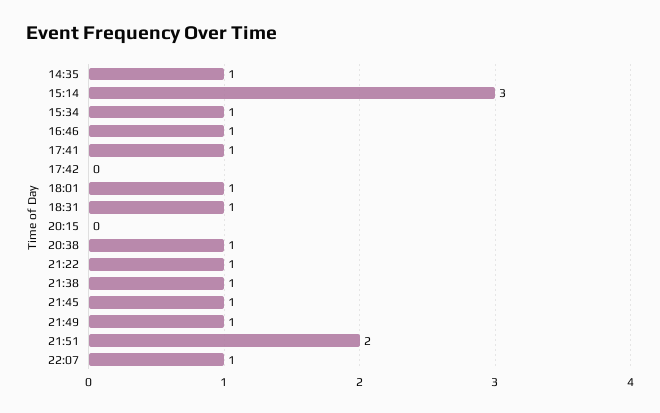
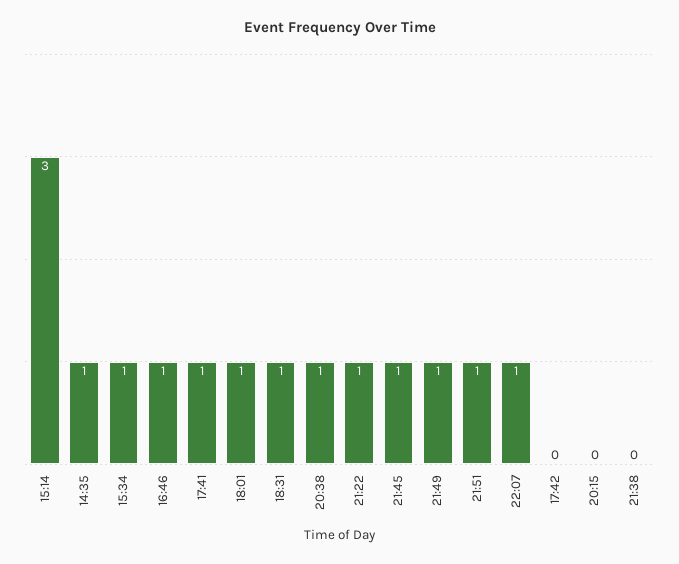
  {
    "14:35": 1,
    "15:14": 3,
    "15:34": 1,
    "16:46": 1,
    "17:41": 1,
    "17:42": 0,
    "18:01": 1,
    "18:31": 1,
    "20:15": 0,
    "20:38": 1,
    "21:22": 1,
-   "21:38": 1,
+   "21:38": 0,
    "21:45": 1,
    "21:49": 1,
-   "21:51": 2,
+   "21:51": 1,
    "22:07": 1
  }

